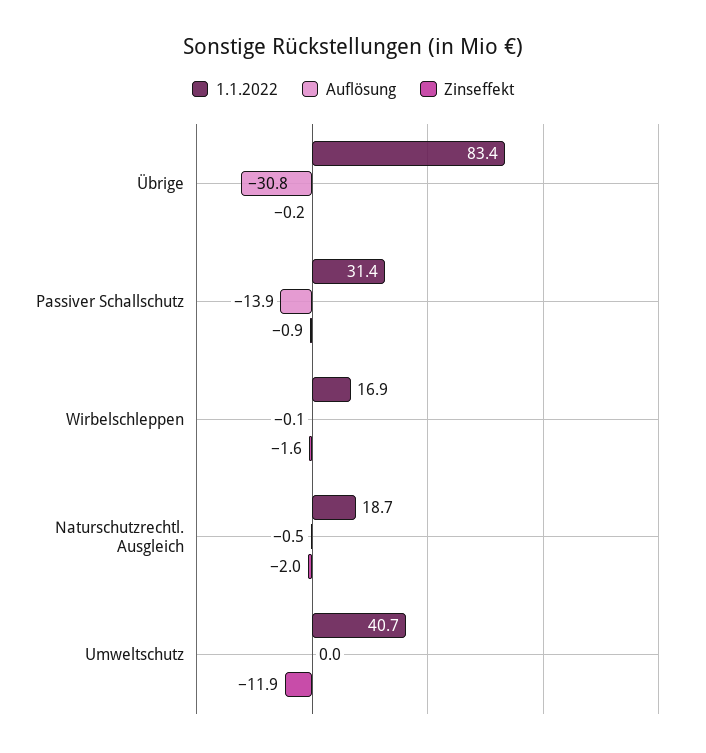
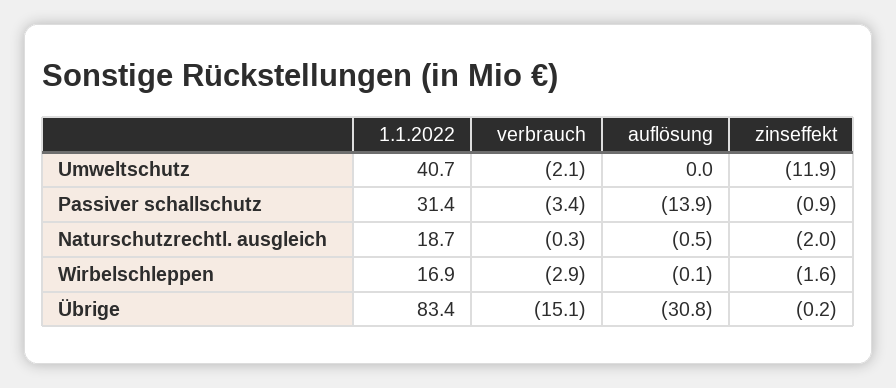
  {
    "1.1.2022": {
      "Übrige": 83.4,
      "Passiver Schallschutz": 31.4,
      "Wirbelschleppen": 16.9,
      "Naturschutzrechtl. Ausgleich": 18.7,
      "Umweltschutz": 40.7
    },
    "Auflösung": {
      "Übrige": -30.8,
      "Passiver Schallschutz": -13.9,
      "Wirbelschleppen": -0.1,
      "Naturschutzrechtl. Ausgleich": -0.5,
      "Umweltschutz": 0
    },
    "Zinseffekt": {
      "Übrige": -0.2,
      "Passiver Schallschutz": -0.9,
      "Wirbelschleppen": -1.6,
      "Naturschutzrechtl. Ausgleich": -2,
      "Umweltschutz": -11.9
-   }
+   },
+   "verbrauch": {
+     "Umweltschutz": -2.1,
+     "Passiver Schallschutz": -3.4,
+     "Naturschutzrechtl. Ausgleich": -0.3,
+     "Wirbelschleppen": -2.9,
+     "Übrige": -15.1
+   }
  }

